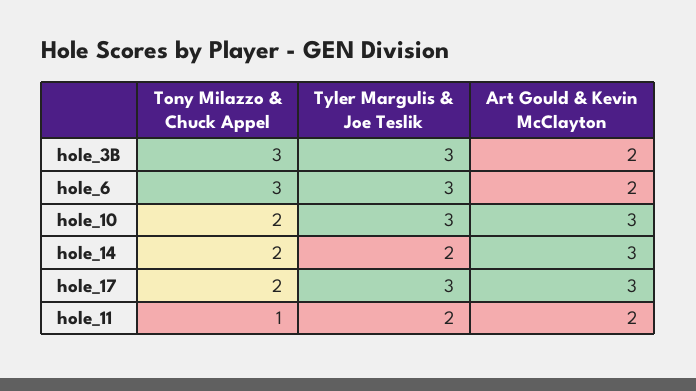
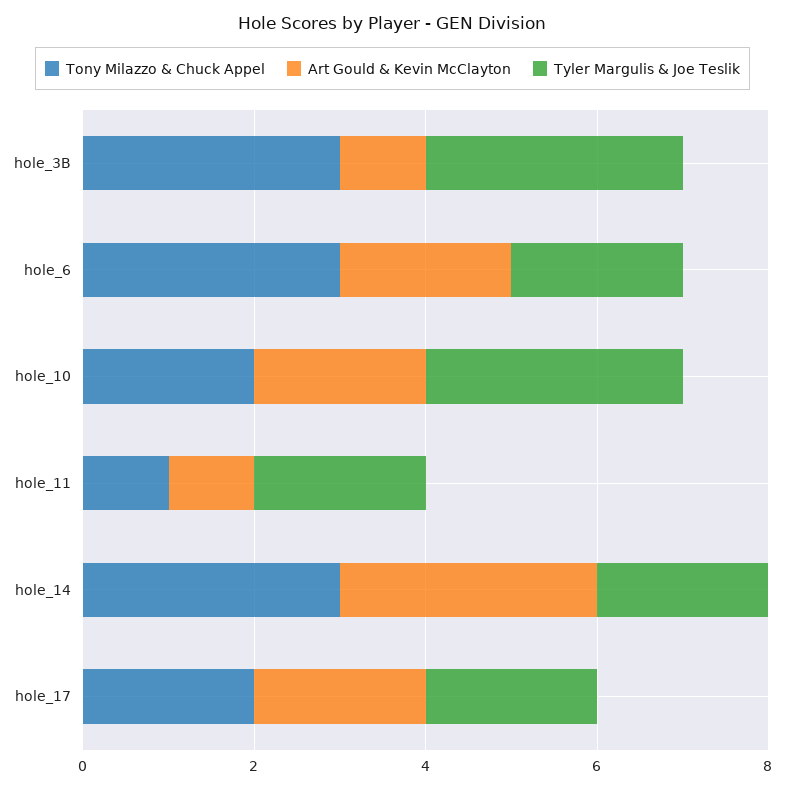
  {
    "Tony Milazzo & Chuck Appel": {
      "hole_3B": 3,
      "hole_6": 3,
      "hole_10": 2,
-     "hole_14": 2,
+     "hole_14": 3,
      "hole_17": 2,
      "hole_11": 1
    },
    "Tyler Margulis & Joe Teslik": {
      "hole_3B": 3,
-     "hole_6": 3,
+     "hole_6": 2,
      "hole_10": 3,
      "hole_14": 2,
-     "hole_17": 3,
+     "hole_17": 2,
      "hole_11": 2
    },
    "Art Gould & Kevin McClayton": {
-     "hole_3B": 2,
+     "hole_3B": 1,
      "hole_6": 2,
-     "hole_10": 3,
+     "hole_10": 2,
      "hole_14": 3,
-     "hole_17": 3,
+     "hole_17": 2,
-     "hole_11": 2
+     "hole_11": 1
    }
  }

